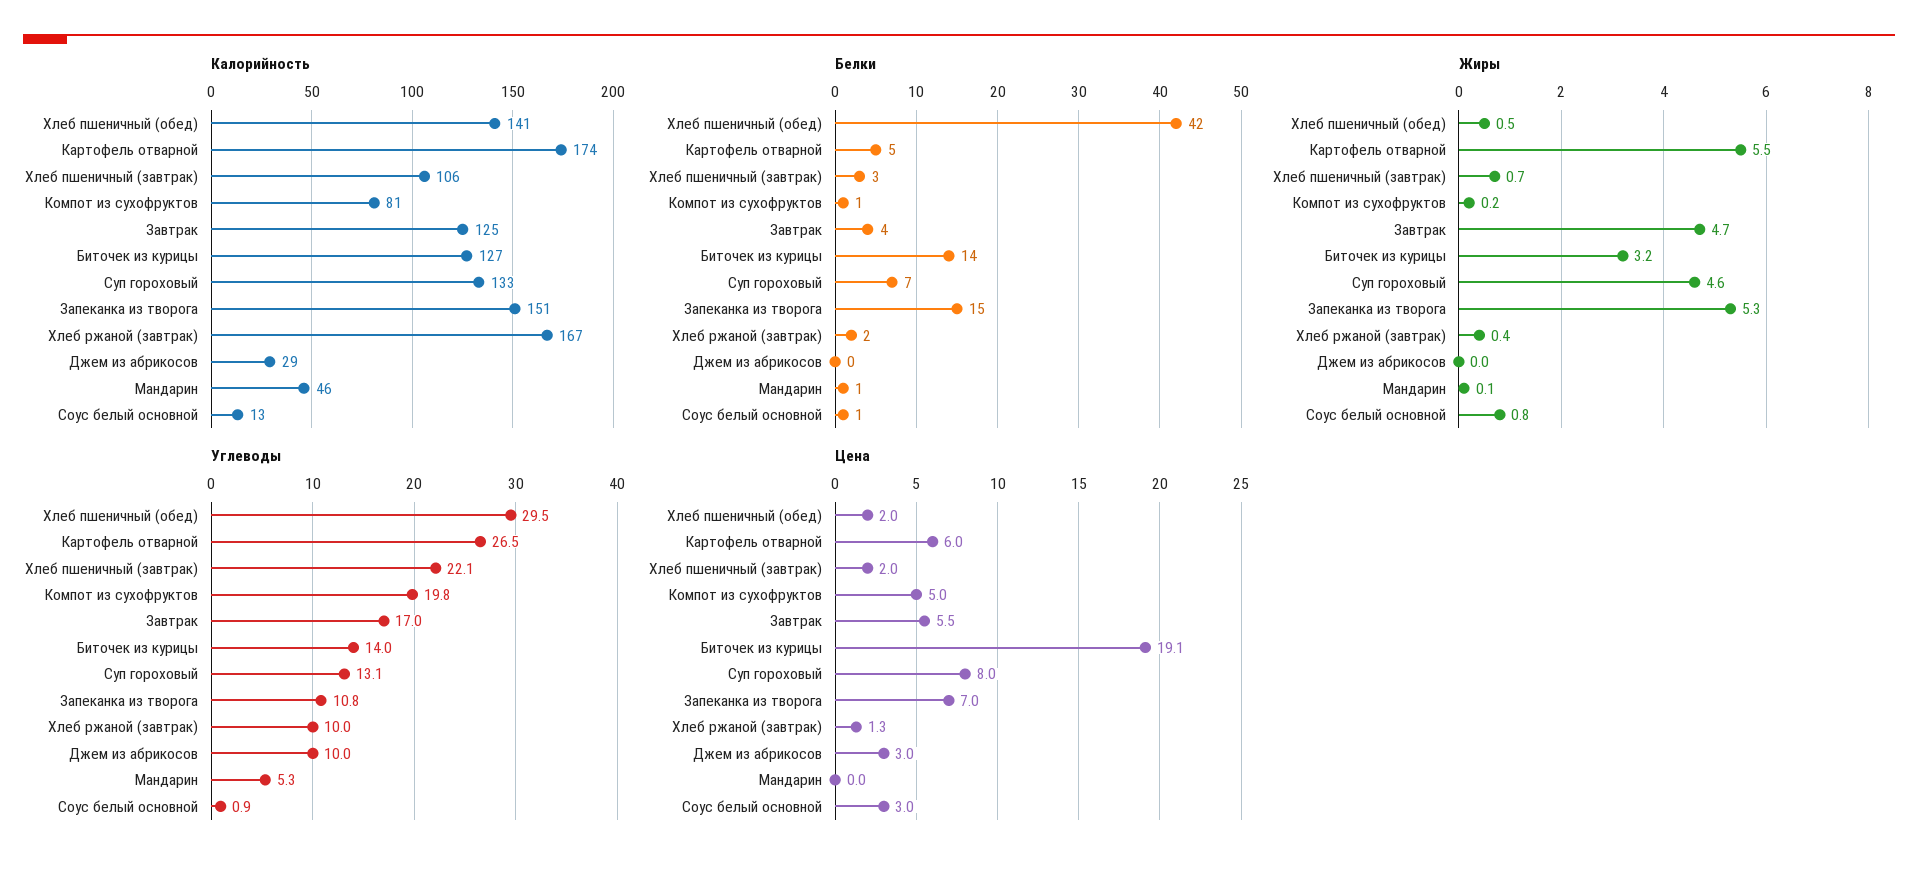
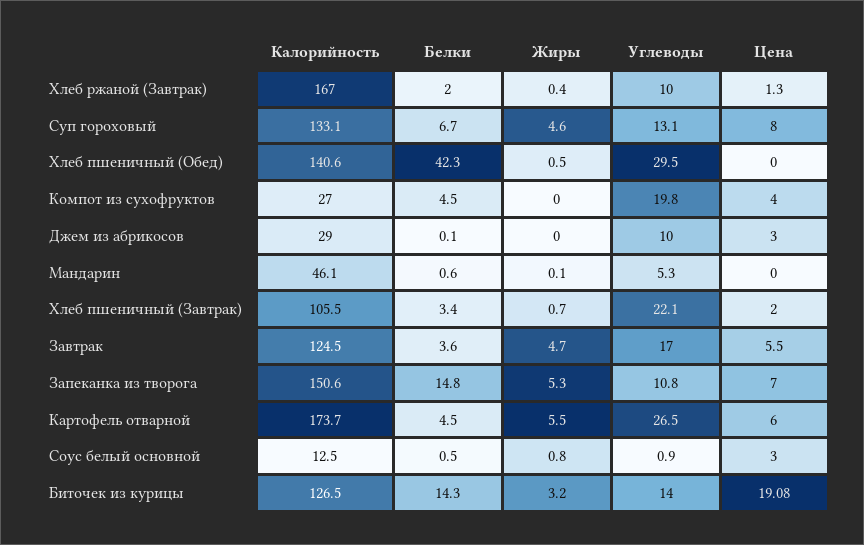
  {
    "Калорийность": {
      "Хлеб пшеничный (обед)": 140.6,
      "Картофель отварной": 173.7,
      "Хлеб пшеничный (завтрак)": 105.5,
-     "Компот из сухофруктов": 81,
+     "Компот из сухофруктов": 27,
      "Завтрак": 124.5,
      "Биточек из курицы": 126.5,
      "Суп гороховый": 133.1,
      "Запеканка из творога": 150.6,
      "Хлеб ржаной (завтрак)": 167,
      "Джем из абрикосов": 29,
      "Мандарин": 46.1,
      "Соус белый основной": 12.5
    },
    "Белки": {
      "Хлеб пшеничный (обед)": 42.3,
      "Картофель отварной": 4.5,
      "Хлеб пшеничный (завтрак)": 3.4,
-     "Компот из сухофруктов": 1,
+     "Компот из сухофруктов": 4.5,
      "Завтрак": 3.6,
      "Биточек из курицы": 14.3,
      "Суп гороховый": 6.7,
      "Запеканка из творога": 14.8,
      "Хлеб ржаной (завтрак)": 2,
      "Джем из абрикосов": 0.1,
      "Мандарин": 0.6,
      "Соус белый основной": 0.5
    },
    "Жиры": {
      "Хлеб пшеничный (обед)": 0.5,
      "Картофель отварной": 5.5,
      "Хлеб пшеничный (завтрак)": 0.7,
-     "Компот из сухофруктов": 0.2,
+     "Компот из сухофруктов": 0,
      "Завтрак": 4.7,
      "Биточек из курицы": 3.2,
      "Суп гороховый": 4.6,
      "Запеканка из творога": 5.3,
      "Хлеб ржаной (завтрак)": 0.4,
      "Джем из абрикосов": 0,
      "Мандарин": 0.1,
      "Соус белый основной": 0.8
    },
    "Углеводы": {
      "Хлеб пшеничный (обед)": 29.5,
      "Картофель отварной": 26.5,
      "Хлеб пшеничный (завтрак)": 22.1,
      "Компот из сухофруктов": 19.8,
      "Завтрак": 17,
      "Биточек из курицы": 14,
      "Суп гороховый": 13.1,
      "Запеканка из творога": 10.8,
      "Хлеб ржаной (завтрак)": 10,
      "Джем из абрикосов": 10,
      "Мандарин": 5.3,
      "Соус белый основной": 0.9
    },
    "Цена": {
-     "Хлеб пшеничный (обед)": 2,
+     "Хлеб пшеничный (обед)": 0,
      "Картофель отварной": 6,
      "Хлеб пшеничный (завтрак)": 2,
-     "Компот из сухофруктов": 5,
+     "Компот из сухофруктов": 4,
      "Завтрак": 5.5,
      "Биточек из курицы": 19.08,
      "Суп гороховый": 8,
      "Запеканка из творога": 7,
      "Хлеб ржаной (завтрак)": 1.3,
      "Джем из абрикосов": 3,
      "Мандарин": 0,
      "Соус белый основной": 3
    }
  }

